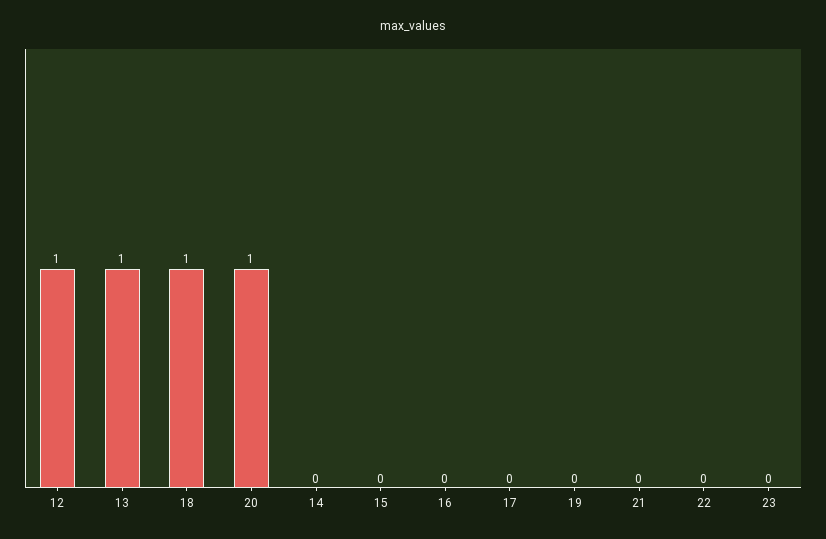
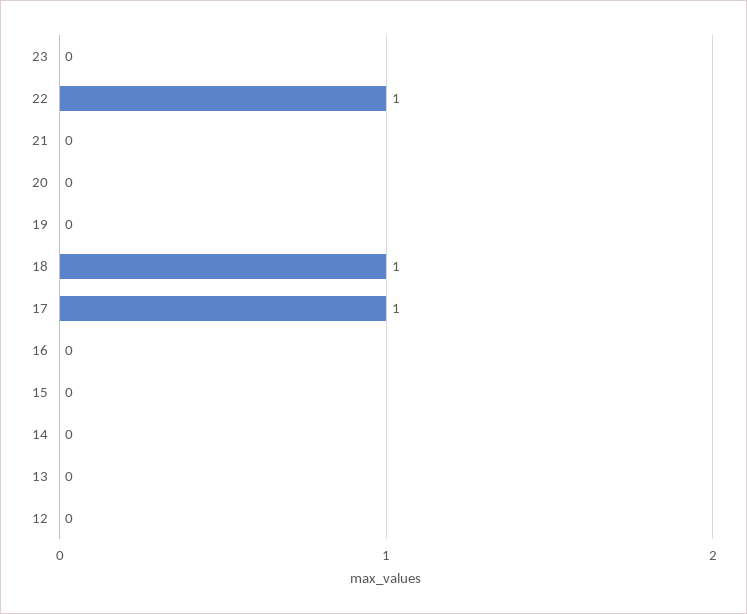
  {
-   "12": 1,
+   "12": 0,
-   "13": 1,
+   "13": 0,
    "18": 1,
-   "20": 1,
+   "20": 0,
    "14": 0,
    "15": 0,
    "16": 0,
-   "17": 0,
+   "17": 1,
    "19": 0,
    "21": 0,
-   "22": 0,
+   "22": 1,
    "23": 0
  }

